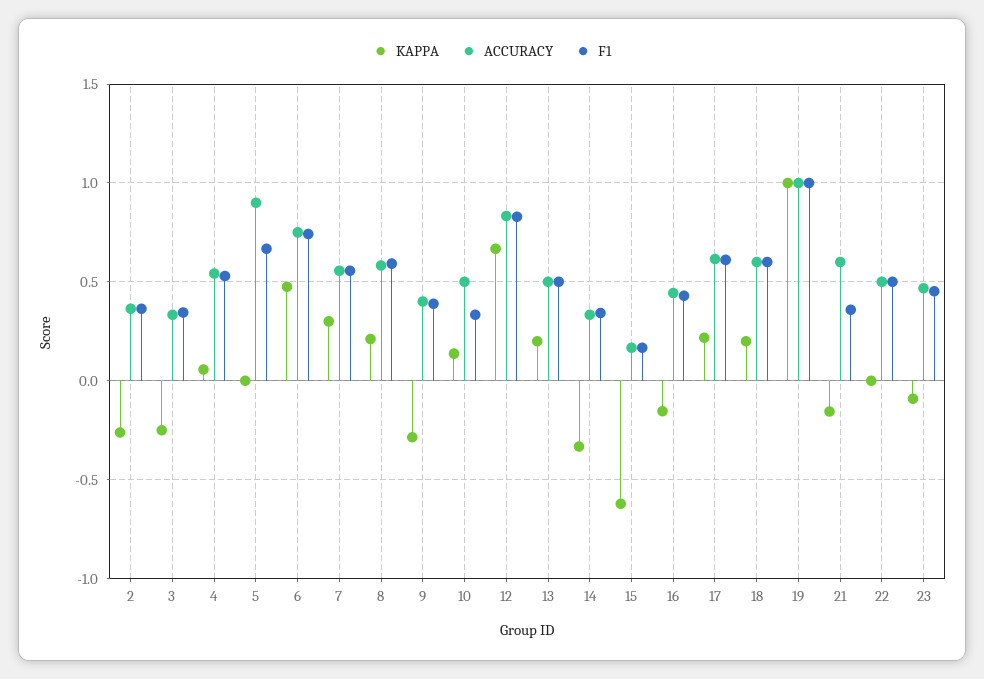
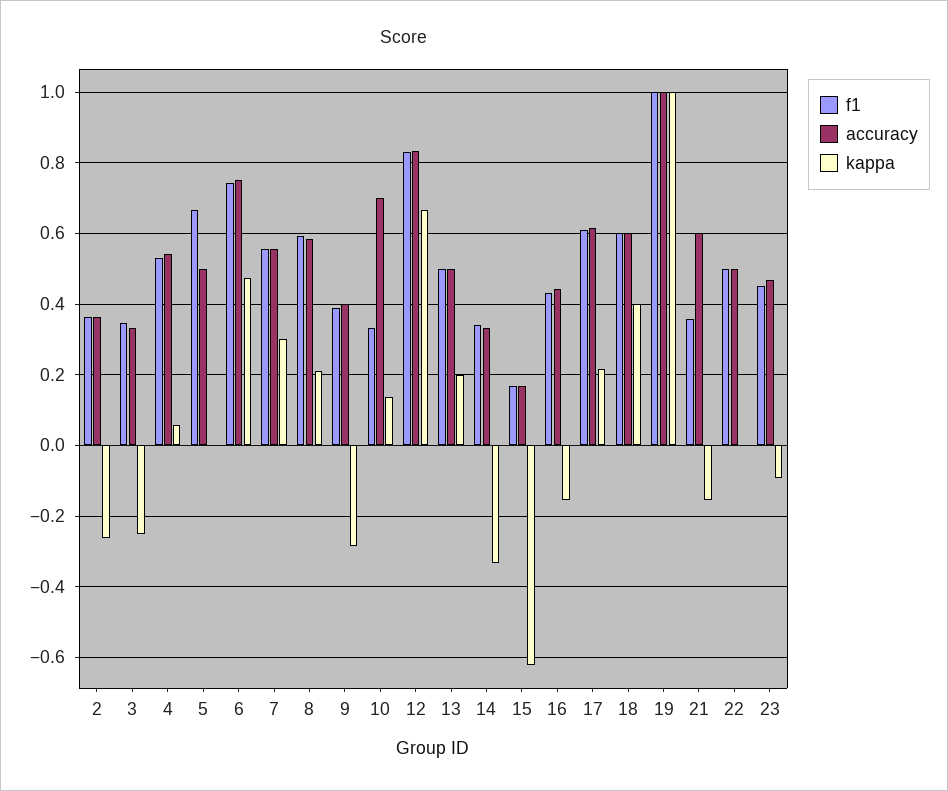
  {
    "KAPPA": {
      "2": -0.26,
      "3": -0.26,
      "4": 0.06,
      "5": 0,
      "6": 0.48,
      "7": 0.3,
      "8": 0.22,
      "9": -0.28,
      "10": 0.14,
      "12": 0.66,
      "13": 0.2,
      "14": -0.34,
      "15": -0.62,
      "16": -0.16,
      "17": 0.22,
-     "18": 0.2,
+     "18": 0.4,
      "19": 1,
      "21": -0.16,
      "22": 0,
      "23": -0.1
    },
    "ACCURACY": {
      "2": 0.36,
      "3": 0.34,
      "4": 0.54,
-     "5": 0.9,
+     "5": 0.5,
      "6": 0.76,
      "7": 0.56,
      "8": 0.58,
      "9": 0.4,
-     "10": 0.5,
+     "10": 0.7,
      "12": 0.84,
      "13": 0.5,
      "14": 0.34,
      "15": 0.16,
      "16": 0.44,
      "17": 0.62,
      "18": 0.6,
      "19": 1,
      "21": 0.6,
      "22": 0.5,
      "23": 0.46
    },
    "F1": {
      "2": 0.36,
      "3": 0.34,
      "4": 0.52,
      "5": 0.66,
      "6": 0.74,
      "7": 0.56,
      "8": 0.6,
      "9": 0.38,
      "10": 0.34,
      "12": 0.82,
      "13": 0.5,
      "14": 0.34,
      "15": 0.16,
      "16": 0.44,
      "17": 0.62,
      "18": 0.6,
      "19": 1,
      "21": 0.36,
      "22": 0.5,
      "23": 0.46
    }
  }

